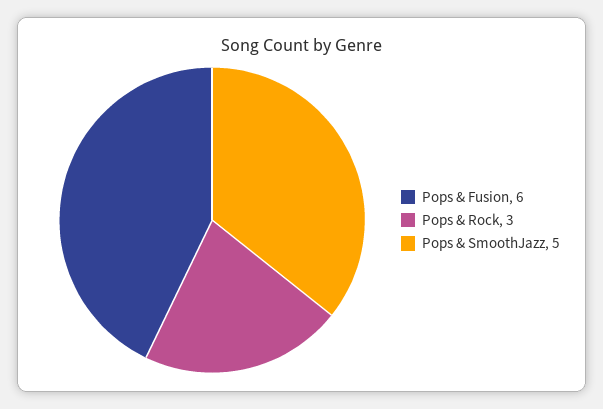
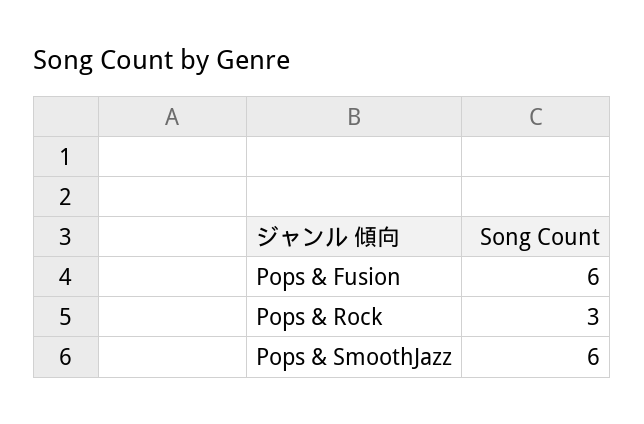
  {
    "Pops & Fusion": 6,
    "Pops & Rock": 3,
-   "Pops & SmoothJazz": 5
+   "Pops & SmoothJazz": 6
  }

